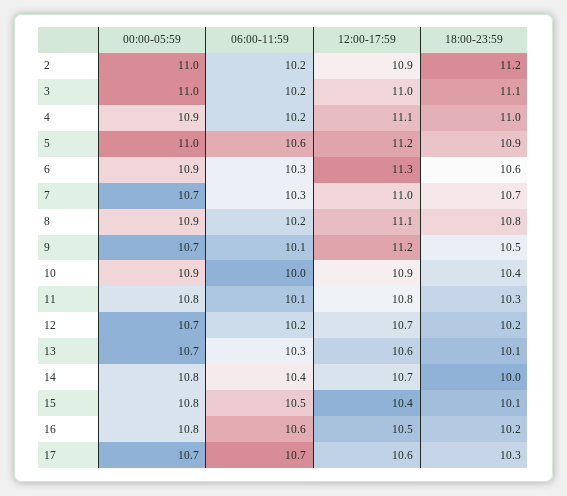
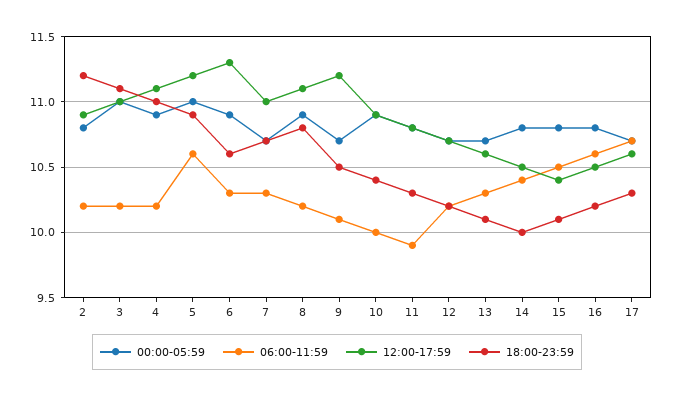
  {
    "00:00-05:59": {
-     "2": 11,
+     "2": 10.8,
      "3": 11,
      "4": 10.9,
      "5": 11,
      "6": 10.9,
      "7": 10.7,
      "8": 10.9,
      "9": 10.7,
      "10": 10.9,
      "11": 10.8,
      "12": 10.7,
      "13": 10.7,
      "14": 10.8,
      "15": 10.8,
      "16": 10.8,
      "17": 10.7
    },
    "06:00-11:59": {
      "2": 10.2,
      "3": 10.2,
      "4": 10.2,
      "5": 10.6,
      "6": 10.3,
      "7": 10.3,
      "8": 10.2,
      "9": 10.1,
      "10": 10,
-     "11": 10.1,
+     "11": 9.9,
      "12": 10.2,
      "13": 10.3,
      "14": 10.4,
      "15": 10.5,
      "16": 10.6,
      "17": 10.7
    },
    "12:00-17:59": {
      "2": 10.9,
      "3": 11,
      "4": 11.1,
      "5": 11.2,
      "6": 11.3,
      "7": 11,
      "8": 11.1,
      "9": 11.2,
      "10": 10.9,
      "11": 10.8,
      "12": 10.7,
      "13": 10.6,
-     "14": 10.7,
+     "14": 10.5,
      "15": 10.4,
      "16": 10.5,
      "17": 10.6
    },
    "18:00-23:59": {
      "2": 11.2,
      "3": 11.1,
      "4": 11,
      "5": 10.9,
      "6": 10.6,
      "7": 10.7,
      "8": 10.8,
      "9": 10.5,
      "10": 10.4,
      "11": 10.3,
      "12": 10.2,
      "13": 10.1,
      "14": 10,
      "15": 10.1,
      "16": 10.2,
      "17": 10.3
    }
  }

